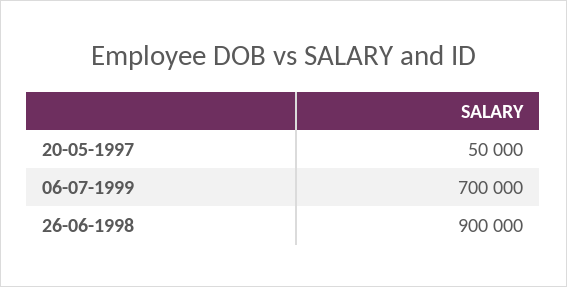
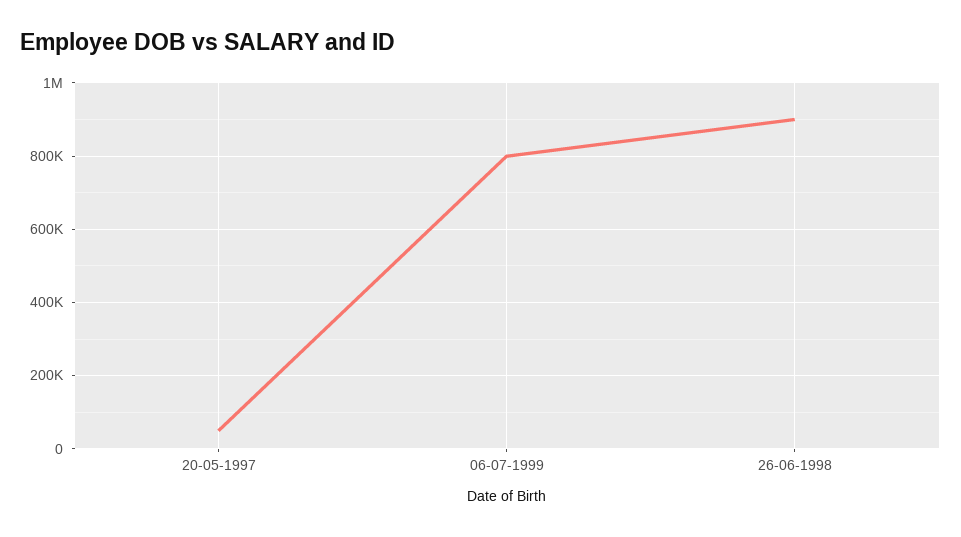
  {
    "20-05-1997": 50000,
-   "06-07-1999": 700000,
+   "06-07-1999": 800000,
    "26-06-1998": 900000
  }

